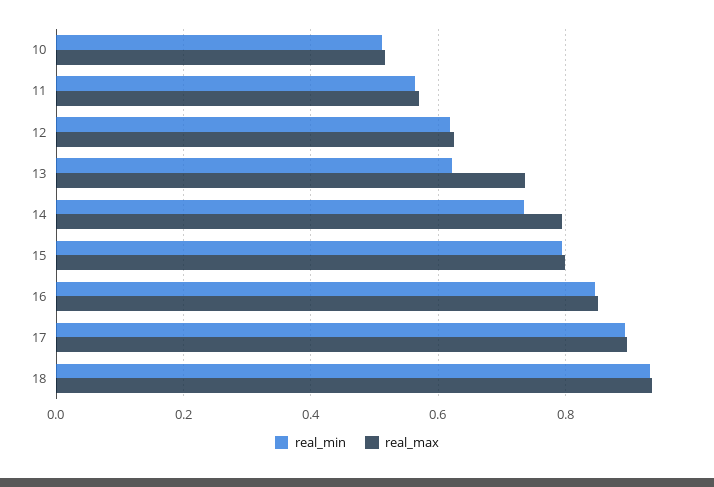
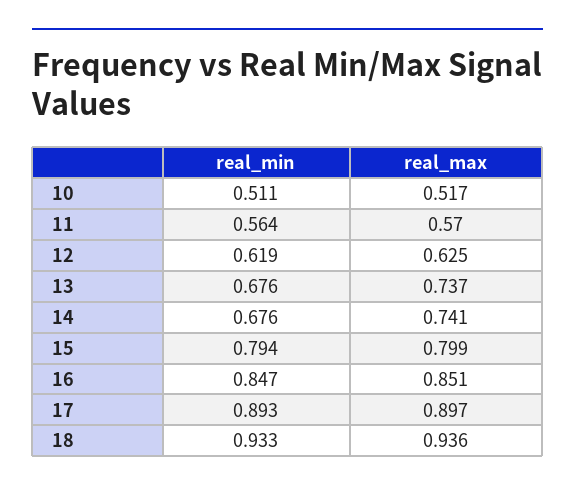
  {
    "real_min": {
      "10": 0.511,
      "11": 0.564,
      "12": 0.619,
-     "13": 0.62,
+     "13": 0.676,
-     "14": 0.74,
+     "14": 0.676,
      "15": 0.794,
      "16": 0.847,
      "17": 0.893,
      "18": 0.933
    },
    "real_max": {
      "10": 0.517,
      "11": 0.57,
      "12": 0.625,
      "13": 0.737,
-     "14": 0.8,
+     "14": 0.741,
      "15": 0.799,
      "16": 0.851,
      "17": 0.897,
      "18": 0.936
    }
  }

